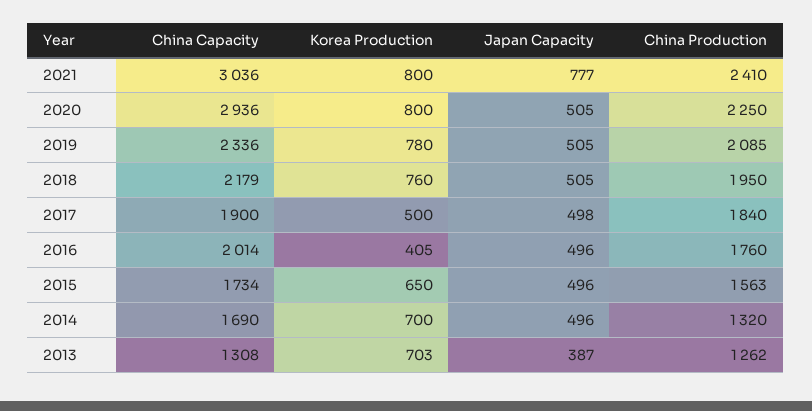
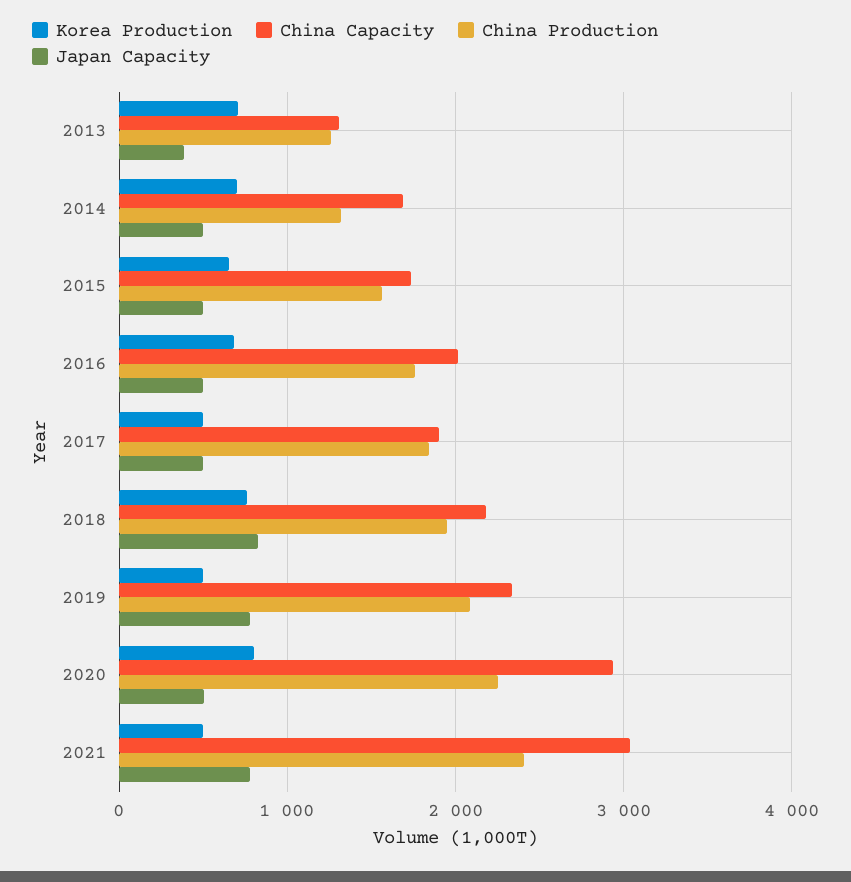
  {
    "China Capacity": {
      "2021": 3036,
      "2020": 2936,
      "2019": 2336,
      "2018": 2179,
      "2017": 1900,
      "2016": 2014,
      "2015": 1734,
      "2014": 1690,
      "2013": 1308
    },
    "Korea Production": {
-     "2021": 800,
+     "2021": 500,
      "2020": 800,
-     "2019": 780,
+     "2019": 500,
      "2018": 760,
      "2017": 500,
-     "2016": 405,
+     "2016": 700,
      "2015": 650,
      "2014": 700,
      "2013": 703
    },
    "Japan Capacity": {
      "2021": 777,
      "2020": 505,
-     "2019": 505,
+     "2019": 800,
-     "2018": 505,
+     "2018": 800,
      "2017": 498,
      "2016": 496,
      "2015": 496,
      "2014": 496,
      "2013": 387
    },
    "China Production": {
      "2021": 2410,
      "2020": 2250,
      "2019": 2085,
      "2018": 1950,
      "2017": 1840,
      "2016": 1760,
      "2015": 1563,
      "2014": 1320,
      "2013": 1262
    }
  }

